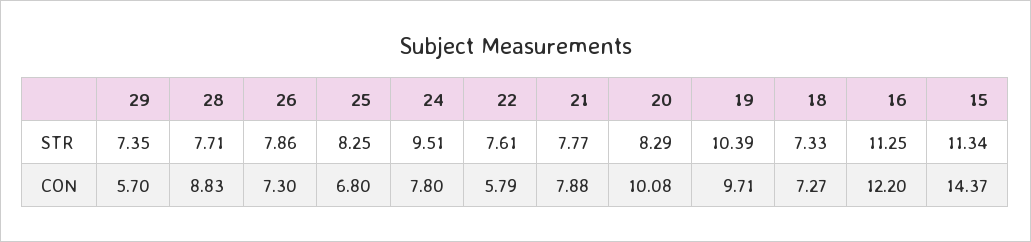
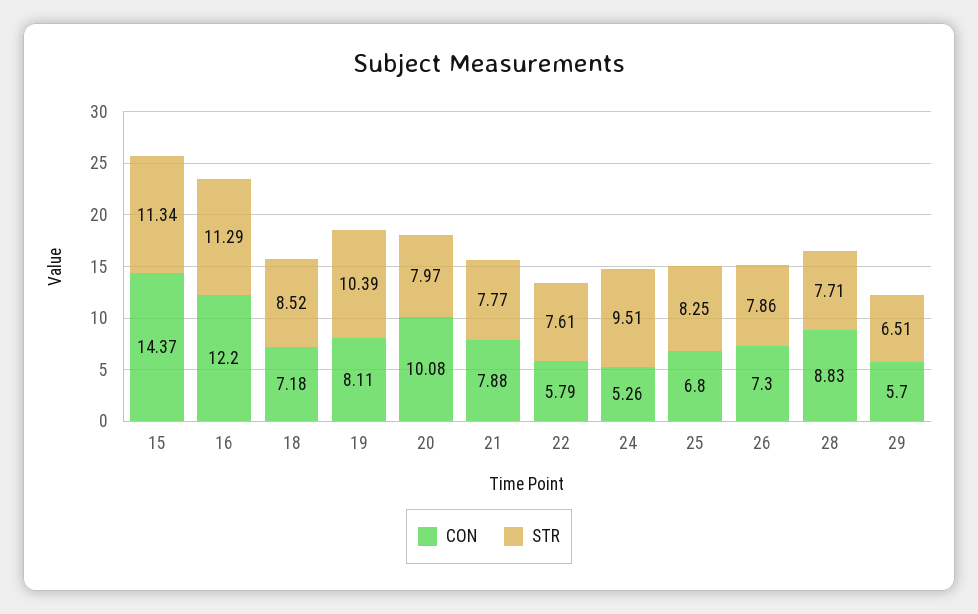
  {
    "STR": {
-     "29": 7.35,
+     "29": 6.51,
      "28": 7.71,
      "26": 7.86,
      "25": 8.25,
      "24": 9.51,
      "22": 7.61,
      "21": 7.77,
-     "20": 8.29,
+     "20": 7.97,
      "19": 10.39,
-     "18": 7.33,
+     "18": 8.52,
-     "16": 11.25,
+     "16": 11.29,
      "15": 11.34
    },
    "CON": {
      "29": 5.7,
      "28": 8.83,
      "26": 7.3,
      "25": 6.8,
-     "24": 7.8,
+     "24": 5.26,
      "22": 5.79,
      "21": 7.88,
      "20": 10.08,
-     "19": 9.71,
+     "19": 8.11,
-     "18": 7.27,
+     "18": 7.18,
      "16": 12.2,
      "15": 14.37
    }
  }

